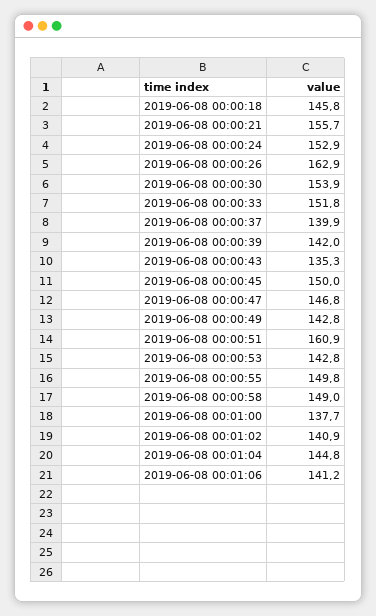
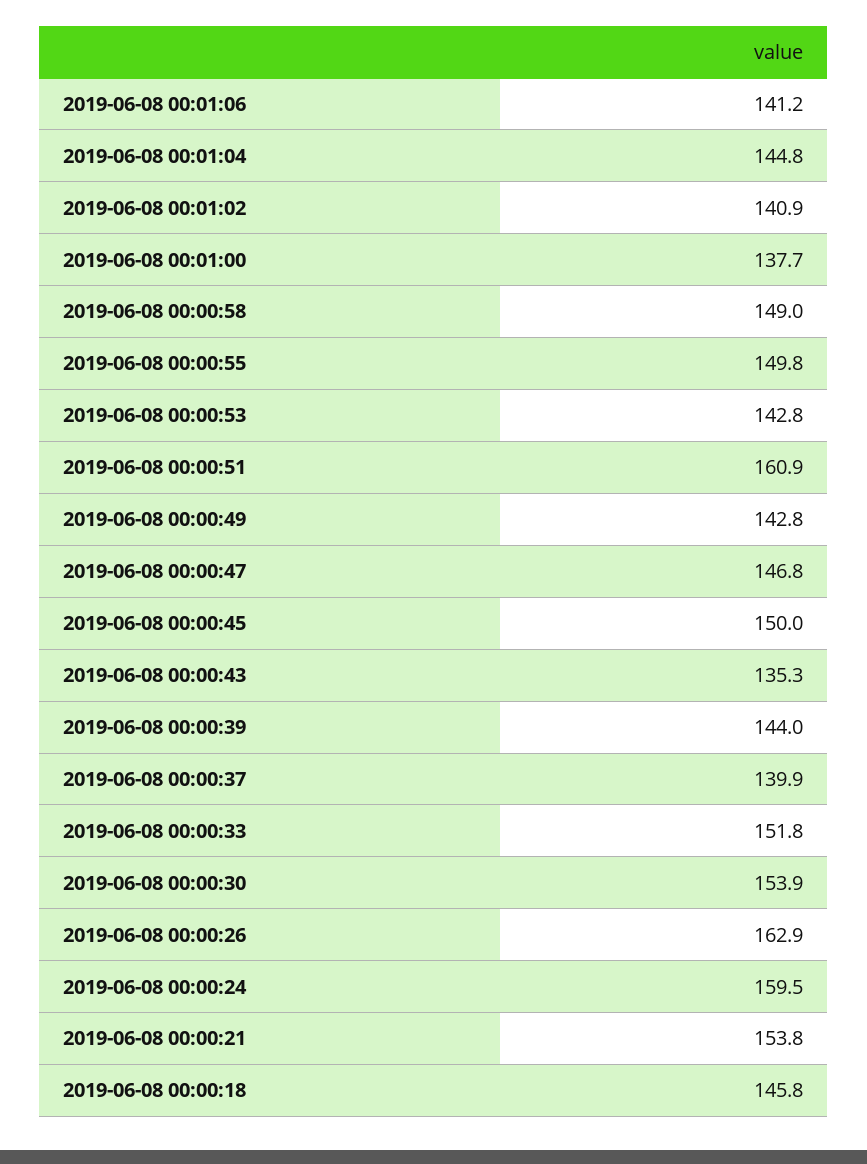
  {
    "2019-06-08 00:00:18": 145.8,
-   "2019-06-08 00:00:21": 155.7,
+   "2019-06-08 00:00:21": 153.8,
-   "2019-06-08 00:00:24": 152.9,
+   "2019-06-08 00:00:24": 159.5,
    "2019-06-08 00:00:26": 162.9,
    "2019-06-08 00:00:30": 153.9,
    "2019-06-08 00:00:33": 151.8,
    "2019-06-08 00:00:37": 139.9,
-   "2019-06-08 00:00:39": 142,
+   "2019-06-08 00:00:39": 144,
    "2019-06-08 00:00:43": 135.3,
    "2019-06-08 00:00:45": 150,
    "2019-06-08 00:00:47": 146.8,
    "2019-06-08 00:00:49": 142.8,
    "2019-06-08 00:00:51": 160.9,
    "2019-06-08 00:00:53": 142.8,
    "2019-06-08 00:00:55": 149.8,
    "2019-06-08 00:00:58": 149,
    "2019-06-08 00:01:00": 137.7,
    "2019-06-08 00:01:02": 140.9,
    "2019-06-08 00:01:04": 144.8,
    "2019-06-08 00:01:06": 141.2
  }

